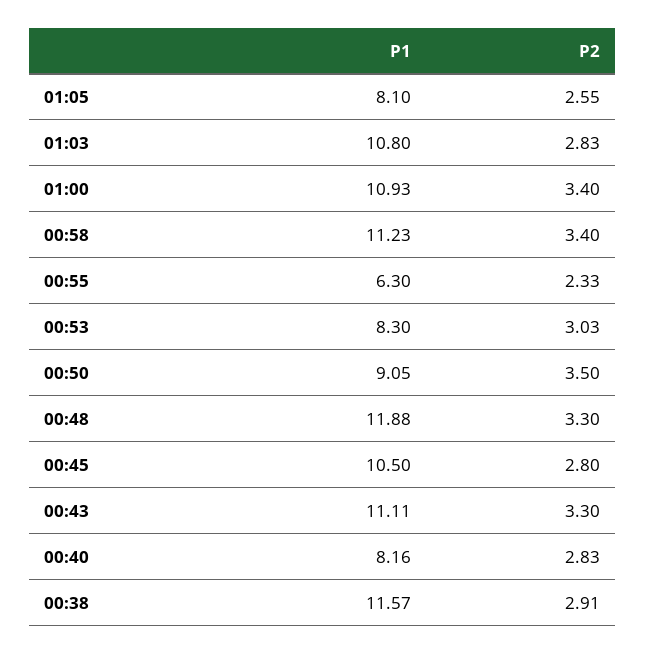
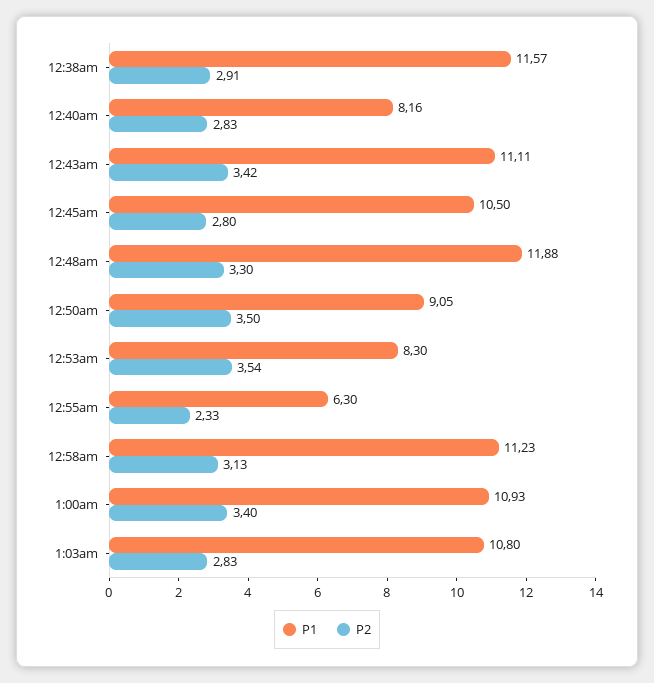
  {
    "P1": {
-     "01:05": 8.1,
      "01:03": 10.8,
      "01:00": 10.93,
      "00:58": 11.23,
      "00:55": 6.3,
      "00:53": 8.3,
      "00:50": 9.05,
      "00:48": 11.88,
      "00:45": 10.5,
      "00:43": 11.11,
      "00:40": 8.16,
      "00:38": 11.57
    },
    "P2": {
-     "01:05": 2.55,
      "01:03": 2.83,
      "01:00": 3.4,
-     "00:58": 3.4,
+     "00:58": 3.13,
      "00:55": 2.33,
-     "00:53": 3.03,
+     "00:53": 3.54,
      "00:50": 3.5,
      "00:48": 3.3,
      "00:45": 2.8,
-     "00:43": 3.3,
+     "00:43": 3.42,
      "00:40": 2.83,
      "00:38": 2.91
    }
  }

